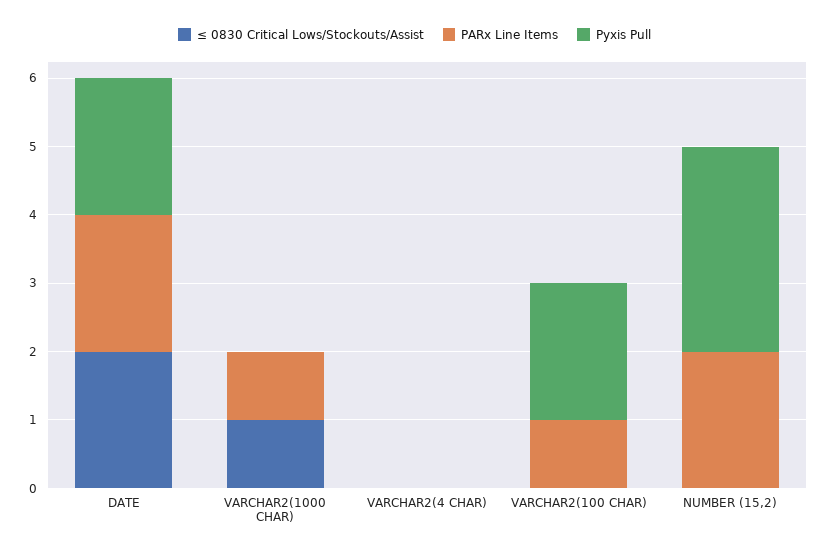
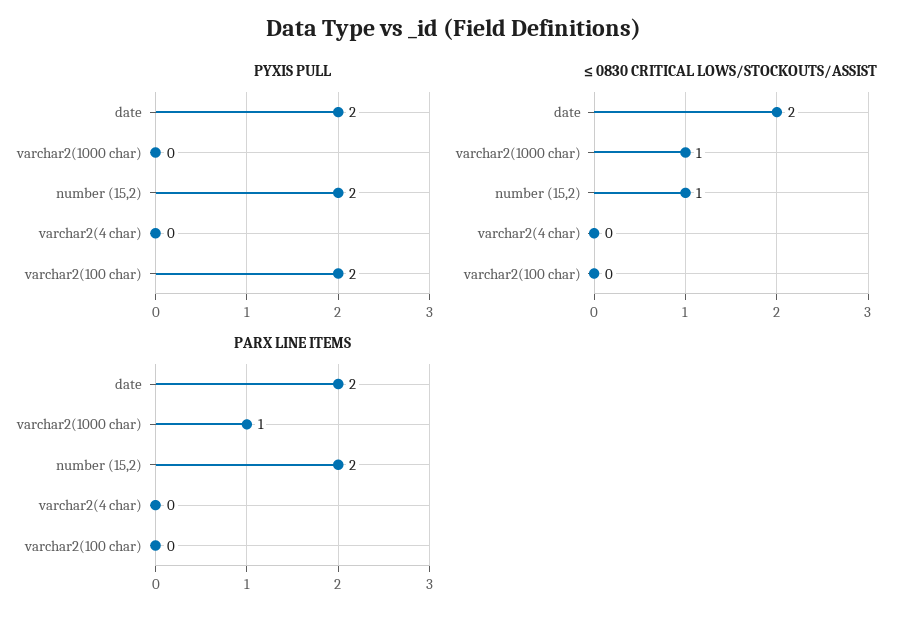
  {
    "≤ 0830 Critical Lows/Stockouts/Assist": {
      "DATE": 2,
      "VARCHAR2(1000 CHAR)": 1,
      "VARCHAR2(4 CHAR)": 0,
      "VARCHAR2(100 CHAR)": 0,
-     "NUMBER (15,2)": 0
+     "NUMBER (15,2)": 1
    },
    "PARx Line Items": {
      "DATE": 2,
      "VARCHAR2(1000 CHAR)": 1,
      "VARCHAR2(4 CHAR)": 0,
-     "VARCHAR2(100 CHAR)": 1,
+     "VARCHAR2(100 CHAR)": 0,
      "NUMBER (15,2)": 2
    },
    "Pyxis Pull": {
      "DATE": 2,
      "VARCHAR2(1000 CHAR)": 0,
      "VARCHAR2(4 CHAR)": 0,
      "VARCHAR2(100 CHAR)": 2,
-     "NUMBER (15,2)": 3
+     "NUMBER (15,2)": 2
    }
  }

